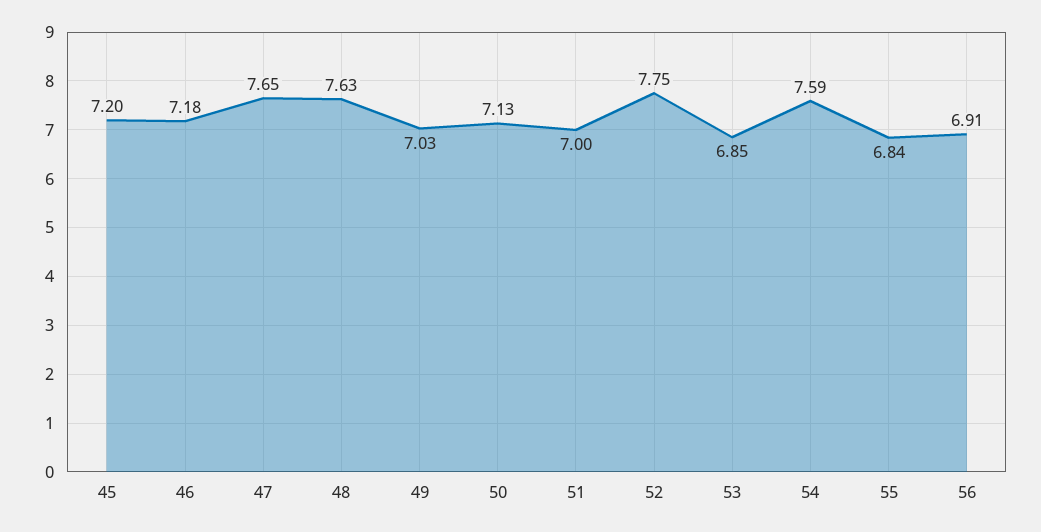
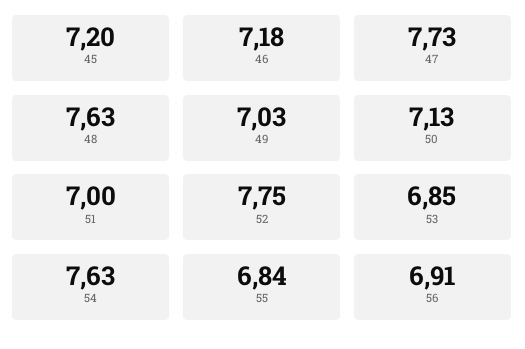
  {
    "45": 7.2,
    "46": 7.18,
-   "47": 7.65,
+   "47": 7.73,
    "48": 7.63,
    "49": 7.03,
    "50": 7.13,
    "51": 7,
    "52": 7.75,
    "53": 6.85,
-   "54": 7.59,
+   "54": 7.63,
    "55": 6.84,
    "56": 6.91
  }

